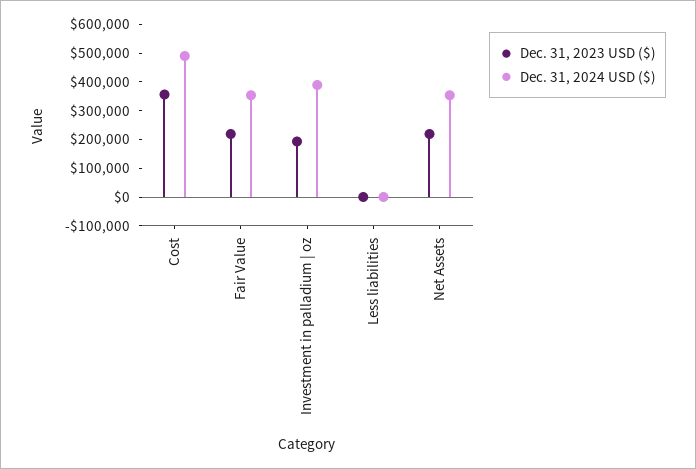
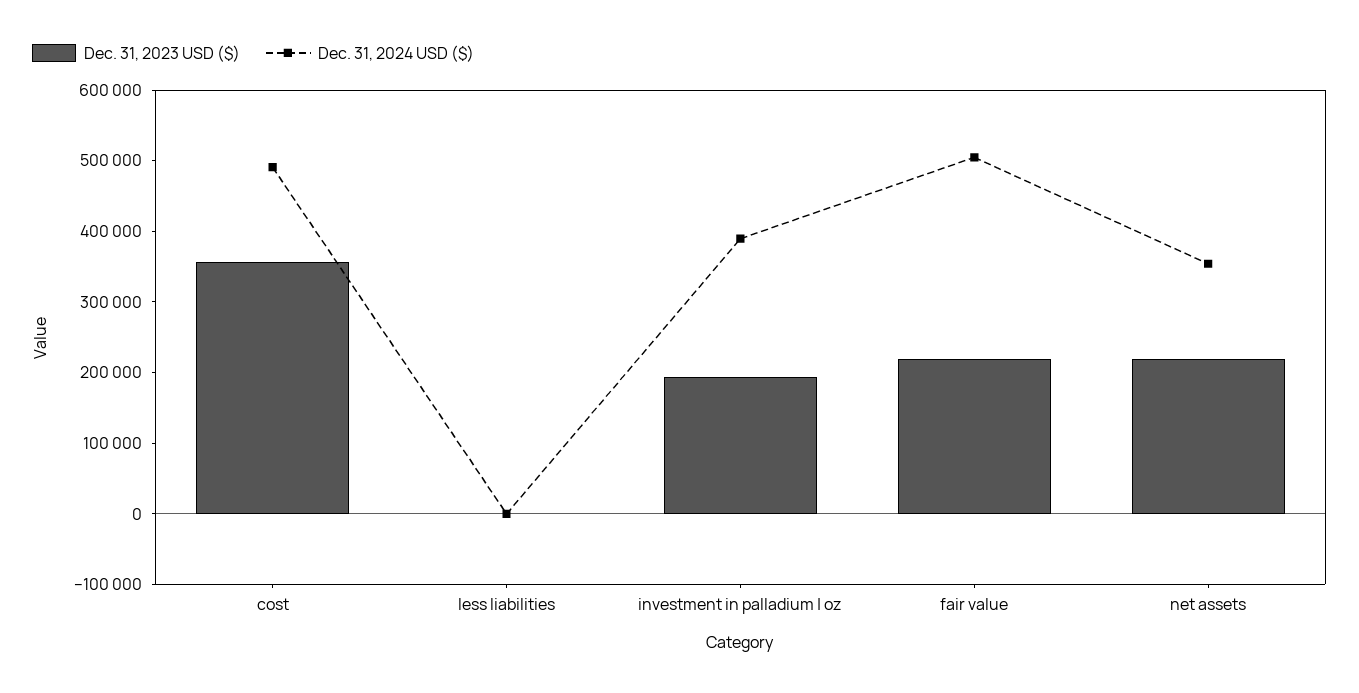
  {
    "Dec. 31, 2023 USD ($)": {
      "Cost": 360000,
      "Fair Value": 220000,
      "Investment in palladium | oz": 200000,
      "Less liabilities": 0,
      "Net Assets": 220000
    },
    "Dec. 31, 2024 USD ($)": {
      "Cost": 500000,
-     "Fair Value": 350000,
+     "Fair Value": 500000,
      "Investment in palladium | oz": 380000,
      "Less liabilities": 0,
      "Net Assets": 360000
    }
  }

